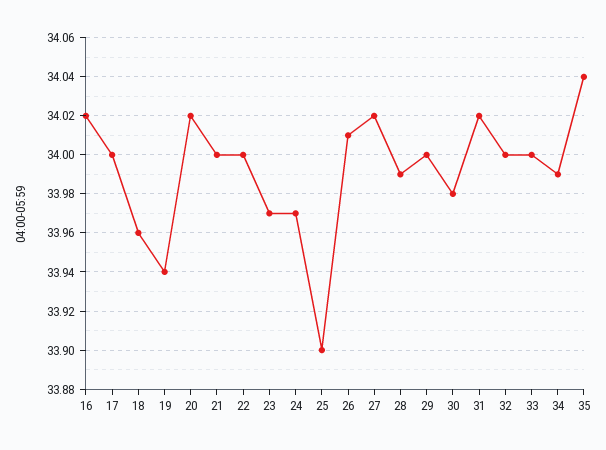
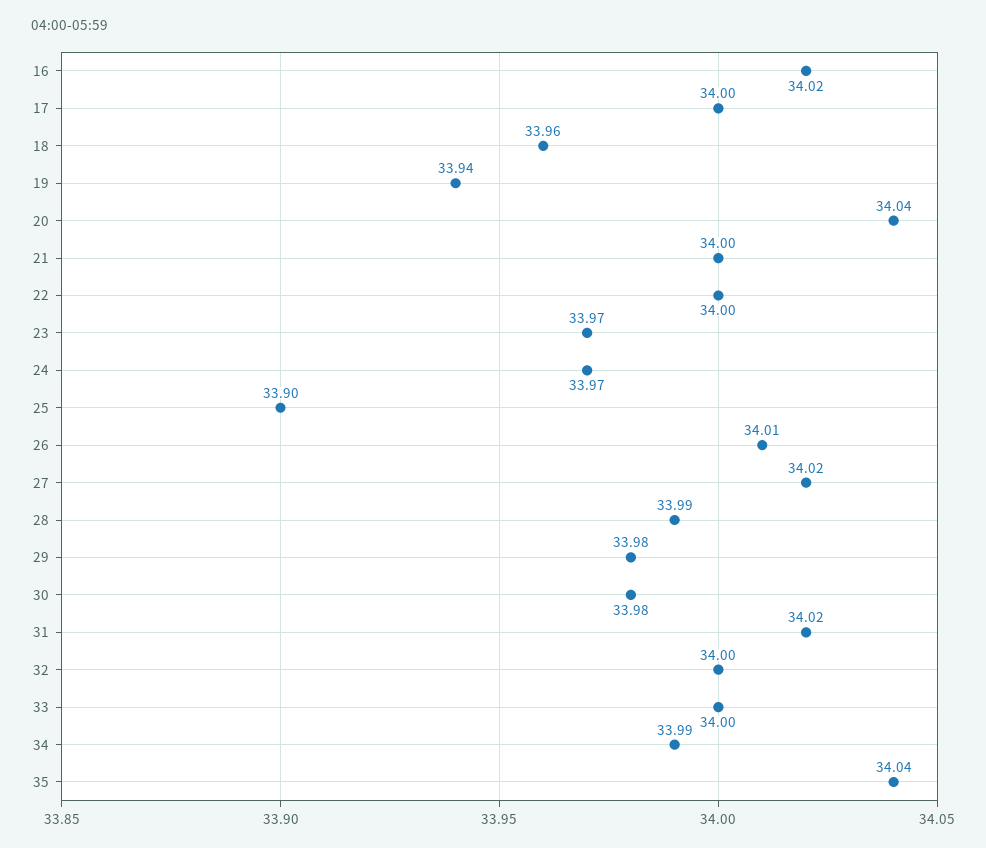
  {
    "16": 34.02,
    "17": 34,
    "18": 33.96,
    "19": 33.94,
-   "20": 34.02,
+   "20": 34.04,
    "21": 34,
    "22": 34,
    "23": 33.97,
    "24": 33.97,
    "25": 33.9,
    "26": 34.01,
    "27": 34.02,
    "28": 33.99,
-   "29": 34,
+   "29": 33.98,
    "30": 33.98,
    "31": 34.02,
    "32": 34,
    "33": 34,
    "34": 33.99,
    "35": 34.04
  }

